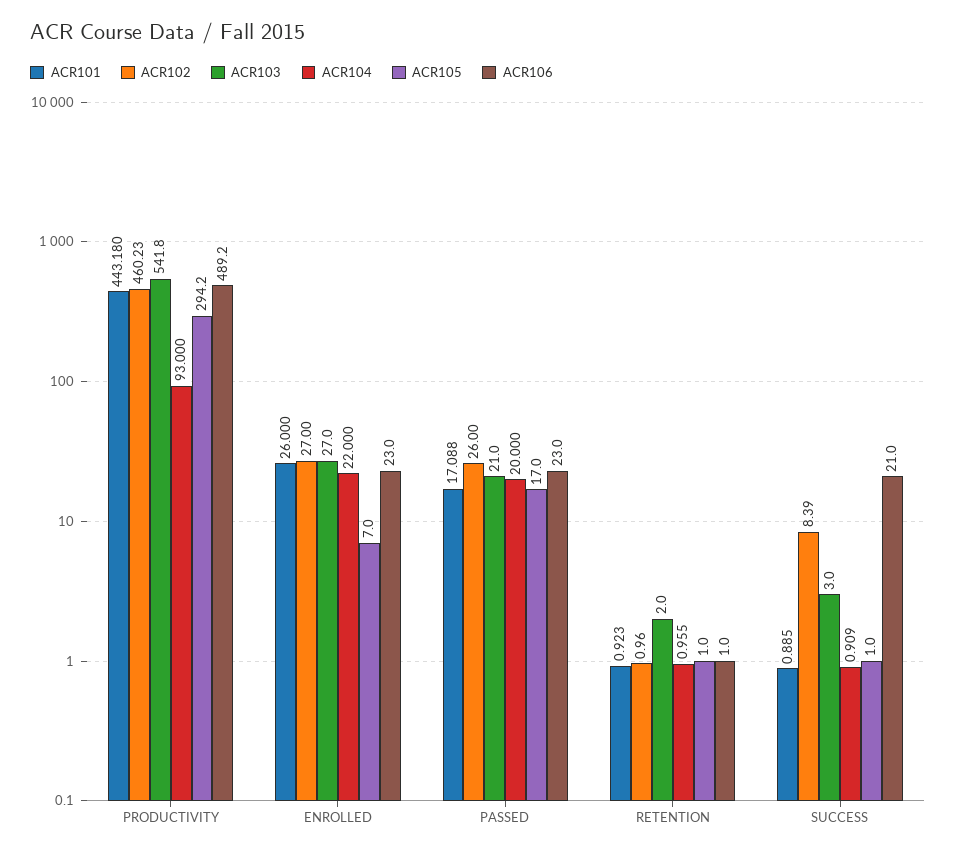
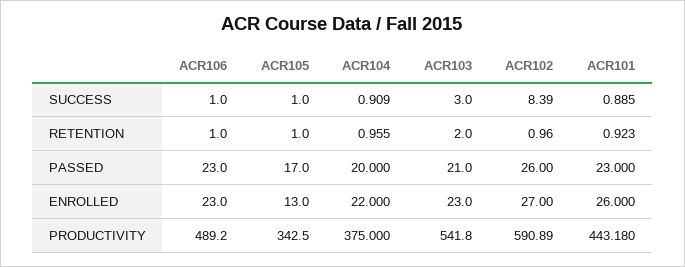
  {
    "ACR101": {
      "PRODUCTIVITY": 443.18,
      "ENROLLED": 26,
-     "PASSED": 17.088,
+     "PASSED": 23,
      "RETENTION": 0.923,
      "SUCCESS": 0.885
    },
    "ACR102": {
-     "PRODUCTIVITY": 460.23,
+     "PRODUCTIVITY": 590.89,
      "ENROLLED": 27,
      "PASSED": 26,
      "RETENTION": 0.96,
      "SUCCESS": 8.39
    },
    "ACR103": {
      "PRODUCTIVITY": 541.8,
-     "ENROLLED": 27,
+     "ENROLLED": 23,
      "PASSED": 21,
      "RETENTION": 2,
      "SUCCESS": 3
    },
    "ACR104": {
-     "PRODUCTIVITY": 93,
+     "PRODUCTIVITY": 375,
      "ENROLLED": 22,
      "PASSED": 20,
      "RETENTION": 0.955,
      "SUCCESS": 0.909
    },
    "ACR105": {
-     "PRODUCTIVITY": 294.2,
+     "PRODUCTIVITY": 342.5,
-     "ENROLLED": 7,
+     "ENROLLED": 13,
      "PASSED": 17,
      "RETENTION": 1,
      "SUCCESS": 1
    },
    "ACR106": {
      "PRODUCTIVITY": 489.2,
      "ENROLLED": 23,
      "PASSED": 23,
      "RETENTION": 1,
-     "SUCCESS": 21
+     "SUCCESS": 1
    }
  }

